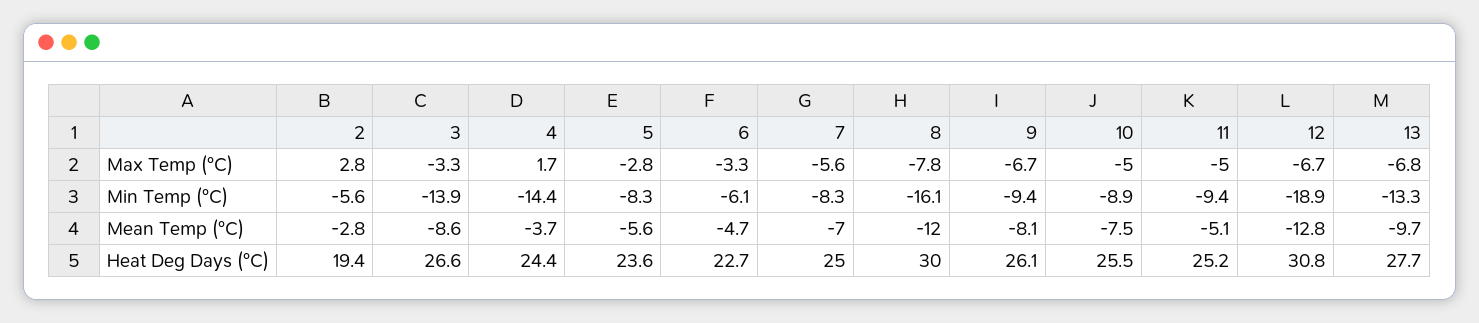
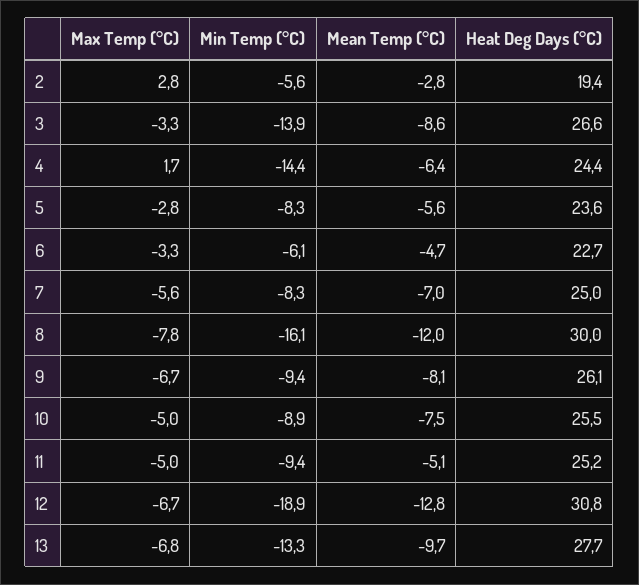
  {
    "2": {
      "Max Temp (°C)": 2.8,
      "Min Temp (°C)": -5.6,
      "Mean Temp (°C)": -2.8,
      "Heat Deg Days (°C)": 19.4
    },
    "3": {
      "Max Temp (°C)": -3.3,
      "Min Temp (°C)": -13.9,
      "Mean Temp (°C)": -8.6,
      "Heat Deg Days (°C)": 26.6
    },
    "4": {
      "Max Temp (°C)": 1.7,
      "Min Temp (°C)": -14.4,
-     "Mean Temp (°C)": -3.7,
+     "Mean Temp (°C)": -6.4,
      "Heat Deg Days (°C)": 24.4
    },
    "5": {
      "Max Temp (°C)": -2.8,
      "Min Temp (°C)": -8.3,
      "Mean Temp (°C)": -5.6,
      "Heat Deg Days (°C)": 23.6
    },
    "6": {
      "Max Temp (°C)": -3.3,
      "Min Temp (°C)": -6.1,
      "Mean Temp (°C)": -4.7,
      "Heat Deg Days (°C)": 22.7
    },
    "7": {
      "Max Temp (°C)": -5.6,
      "Min Temp (°C)": -8.3,
      "Mean Temp (°C)": -7,
      "Heat Deg Days (°C)": 25
    },
    "8": {
      "Max Temp (°C)": -7.8,
      "Min Temp (°C)": -16.1,
      "Mean Temp (°C)": -12,
      "Heat Deg Days (°C)": 30
    },
    "9": {
      "Max Temp (°C)": -6.7,
      "Min Temp (°C)": -9.4,
      "Mean Temp (°C)": -8.1,
      "Heat Deg Days (°C)": 26.1
    },
    "10": {
      "Max Temp (°C)": -5,
      "Min Temp (°C)": -8.9,
      "Mean Temp (°C)": -7.5,
      "Heat Deg Days (°C)": 25.5
    },
    "11": {
      "Max Temp (°C)": -5,
      "Min Temp (°C)": -9.4,
      "Mean Temp (°C)": -5.1,
      "Heat Deg Days (°C)": 25.2
    },
    "12": {
      "Max Temp (°C)": -6.7,
      "Min Temp (°C)": -18.9,
      "Mean Temp (°C)": -12.8,
      "Heat Deg Days (°C)": 30.8
    },
    "13": {
      "Max Temp (°C)": -6.8,
      "Min Temp (°C)": -13.3,
      "Mean Temp (°C)": -9.7,
      "Heat Deg Days (°C)": 27.7
    }
  }

